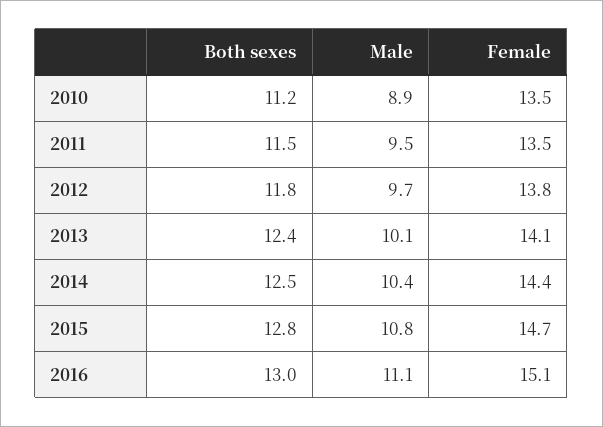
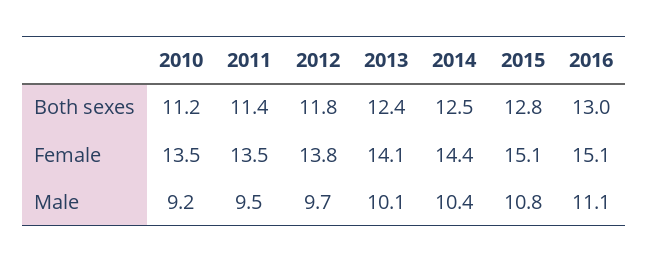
  {
    "Both sexes": {
      "2010": 11.2,
-     "2011": 11.5,
+     "2011": 11.4,
      "2012": 11.8,
      "2013": 12.4,
      "2014": 12.5,
      "2015": 12.8,
      "2016": 13
    },
    "Male": {
-     "2010": 8.9,
+     "2010": 9.2,
      "2011": 9.5,
      "2012": 9.7,
      "2013": 10.1,
      "2014": 10.4,
      "2015": 10.8,
      "2016": 11.1
    },
    "Female": {
      "2010": 13.5,
      "2011": 13.5,
      "2012": 13.8,
      "2013": 14.1,
      "2014": 14.4,
-     "2015": 14.7,
+     "2015": 15.1,
      "2016": 15.1
    }
  }

